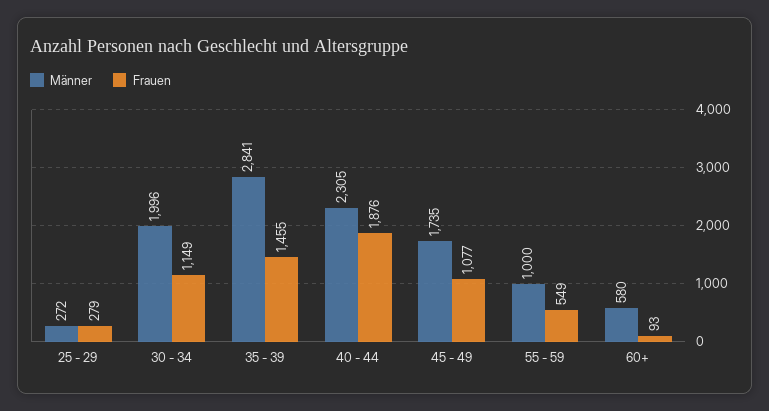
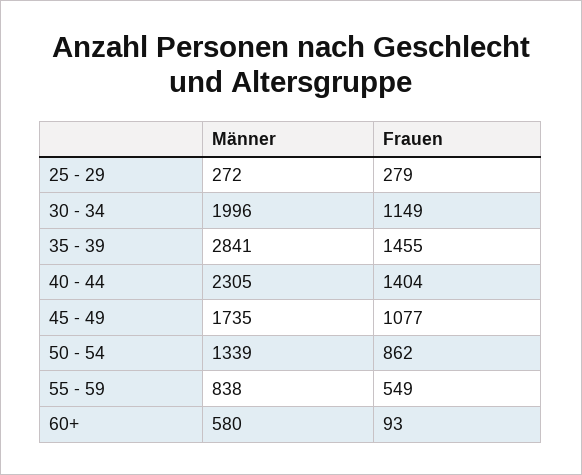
  {
    "Männer": {
      "25 - 29": 272,
      "30 - 34": 1996,
      "35 - 39": 2841,
      "40 - 44": 2305,
      "45 - 49": 1735,
-     "55 - 59": 1000,
+     "55 - 59": 838,
-     "60+": 580
+     "60+": 580,
+     "50 - 54": 1339
    },
    "Frauen": {
      "25 - 29": 279,
      "30 - 34": 1149,
      "35 - 39": 1455,
-     "40 - 44": 1876,
+     "40 - 44": 1404,
      "45 - 49": 1077,
      "55 - 59": 549,
-     "60+": 93
+     "60+": 93,
+     "50 - 54": 862
    }
  }

